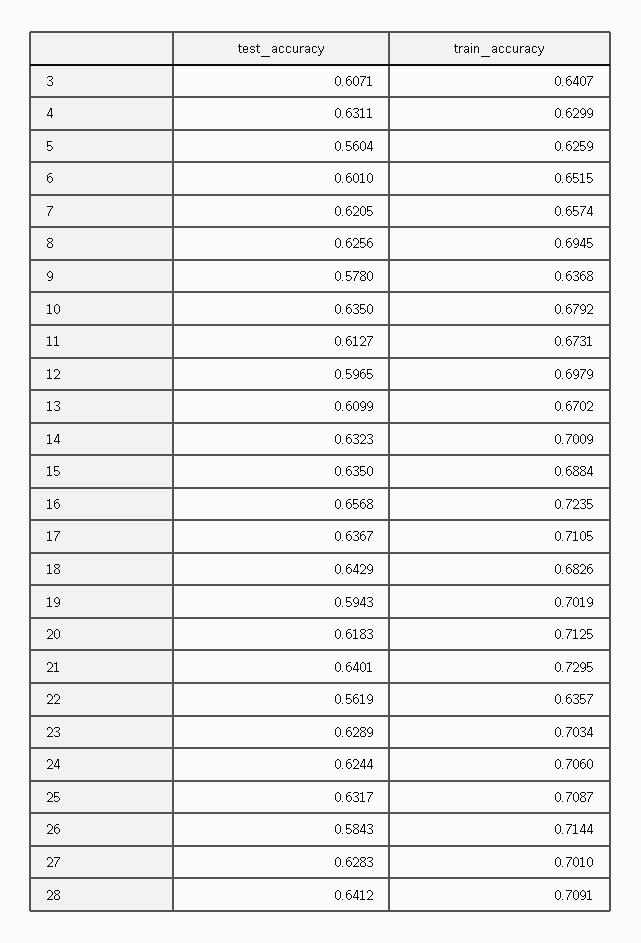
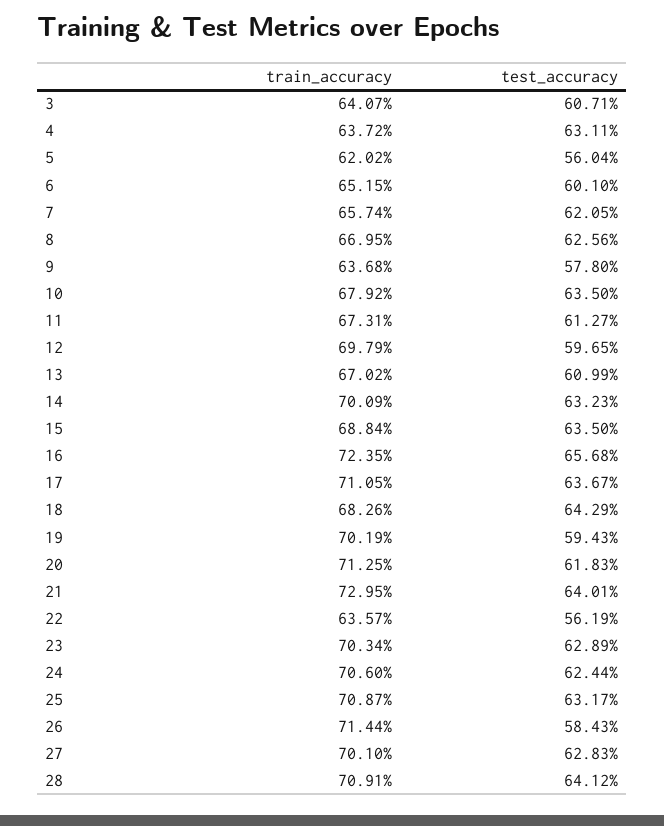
  {
    "test_accuracy": {
      "3": 0.6071,
      "4": 0.6311,
      "5": 0.5604,
      "6": 0.601,
      "7": 0.6205,
      "8": 0.6256,
      "9": 0.578,
      "10": 0.635,
      "11": 0.6127,
      "12": 0.5965,
      "13": 0.6099,
      "14": 0.6323,
      "15": 0.635,
      "16": 0.6568,
      "17": 0.6367,
      "18": 0.6429,
      "19": 0.5943,
      "20": 0.6183,
      "21": 0.6401,
      "22": 0.5619,
      "23": 0.6289,
      "24": 0.6244,
      "25": 0.6317,
      "26": 0.5843,
      "27": 0.6283,
      "28": 0.6412
    },
    "train_accuracy": {
      "3": 0.6407,
-     "4": 0.6299,
+     "4": 0.6372,
-     "5": 0.6259,
+     "5": 0.6202,
      "6": 0.6515,
      "7": 0.6574,
-     "8": 0.6945,
+     "8": 0.6695,
      "9": 0.6368,
      "10": 0.6792,
      "11": 0.6731,
      "12": 0.6979,
      "13": 0.6702,
      "14": 0.7009,
      "15": 0.6884,
      "16": 0.7235,
      "17": 0.7105,
      "18": 0.6826,
      "19": 0.7019,
      "20": 0.7125,
      "21": 0.7295,
      "22": 0.6357,
      "23": 0.7034,
      "24": 0.706,
      "25": 0.7087,
      "26": 0.7144,
      "27": 0.701,
      "28": 0.7091
    }
  }

